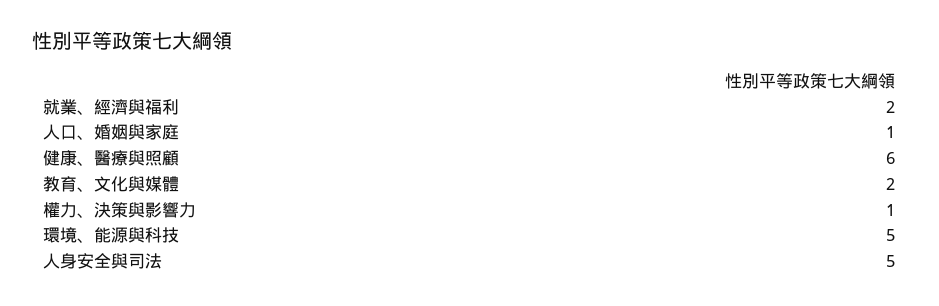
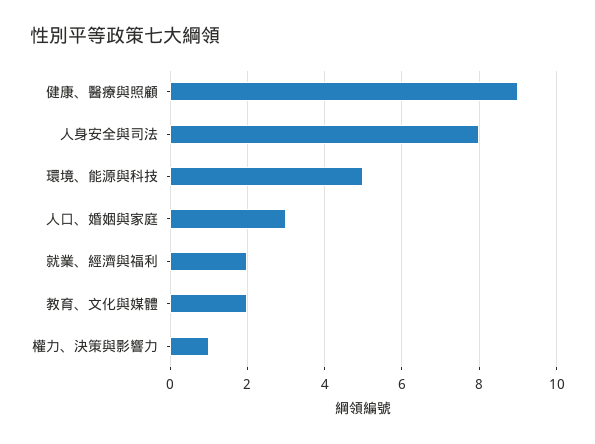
  {
    "就業、經濟與福利": 2,
-   "人口、婚姻與家庭": 1,
+   "人口、婚姻與家庭": 3,
-   "健康、醫療與照顧": 6,
+   "健康、醫療與照顧": 9,
    "教育、文化與媒體": 2,
    "權力、決策與影響力": 1,
    "環境、能源與科技": 5,
-   "人身安全與司法": 5
+   "人身安全與司法": 8
  }

